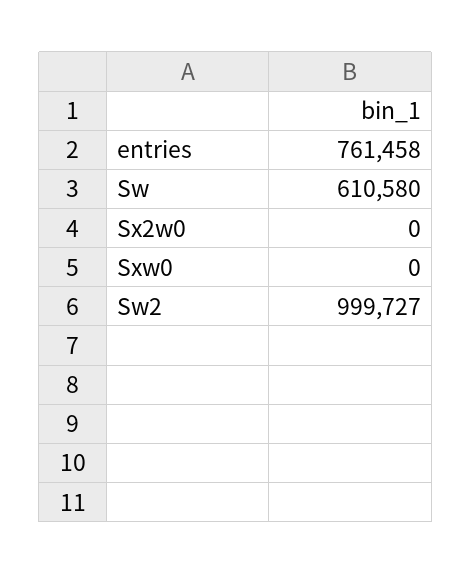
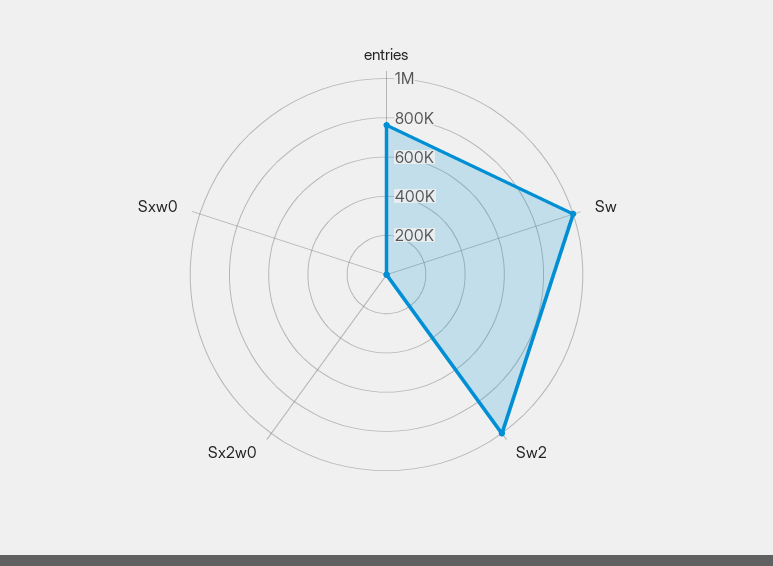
  {
    "entries": 761458,
-   "Sw": 610580,
+   "Sw": 1000000,
    "Sx2w0": 0,
    "Sxw0": 0,
    "Sw2": 999727
  }

